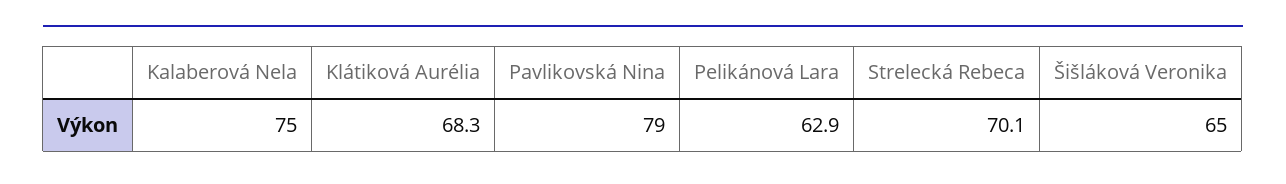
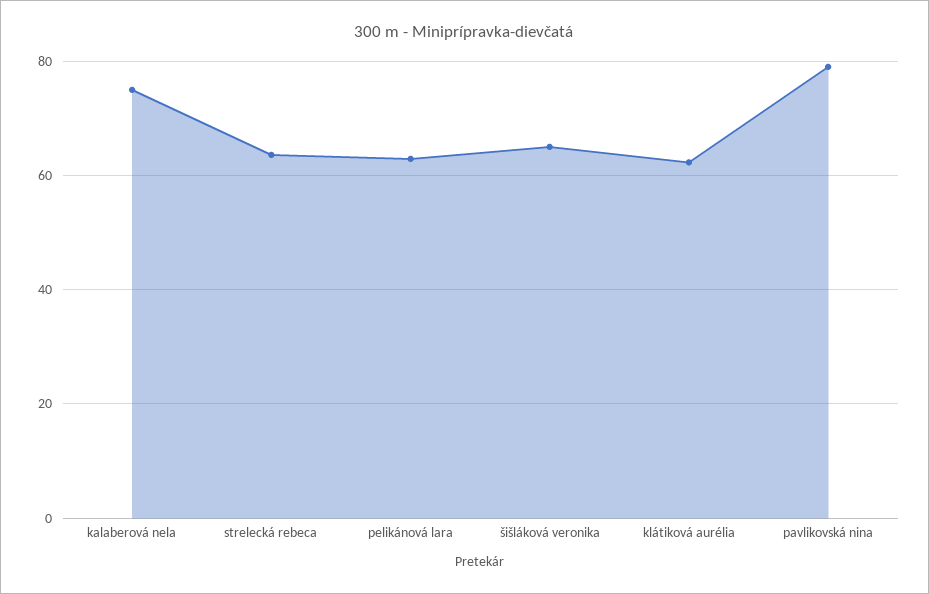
  {
    "Kalaberová Nela": 75,
-   "Klátiková Aurélia": 68.3,
+   "Klátiková Aurélia": 62,
    "Pavlikovská Nina": 79,
    "Pelikánová Lara": 62.9,
-   "Strelecká Rebeca": 70.1,
+   "Strelecká Rebeca": 64,
    "Šišláková Veronika": 65
  }

